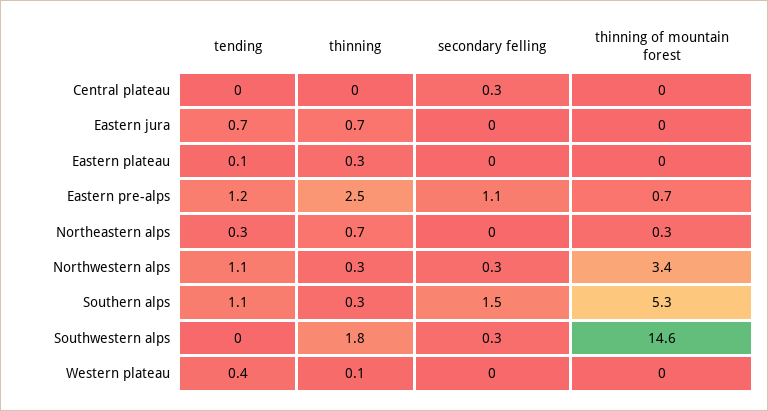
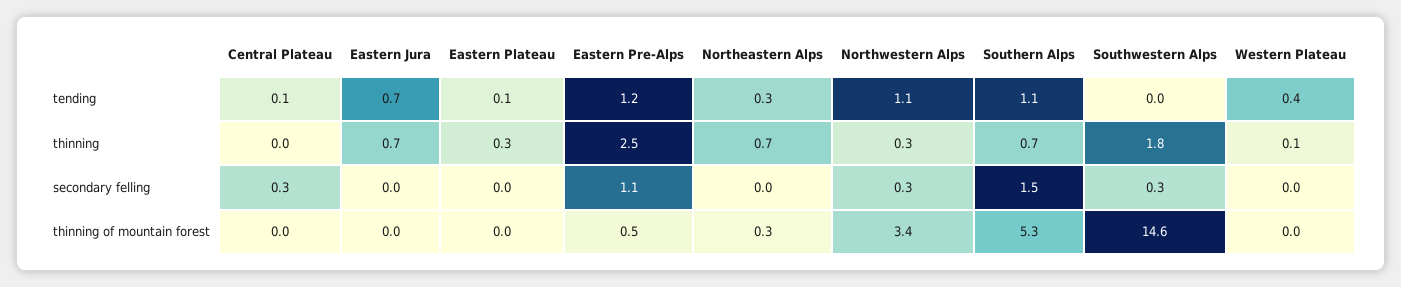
  {
    "tending": {
-     "Central plateau": 0,
+     "Central plateau": 0.1,
      "Eastern jura": 0.7,
      "Eastern plateau": 0.1,
      "Eastern pre-alps": 1.2,
      "Northeastern alps": 0.3,
      "Northwestern alps": 1.1,
      "Southern alps": 1.1,
      "Southwestern alps": 0,
      "Western plateau": 0.4
    },
    "thinning": {
      "Central plateau": 0,
      "Eastern jura": 0.7,
      "Eastern plateau": 0.3,
      "Eastern pre-alps": 2.5,
      "Northeastern alps": 0.7,
      "Northwestern alps": 0.3,
-     "Southern alps": 0.3,
+     "Southern alps": 0.7,
      "Southwestern alps": 1.8,
      "Western plateau": 0.1
    },
    "secondary felling": {
      "Central plateau": 0.3,
      "Eastern jura": 0,
      "Eastern plateau": 0,
      "Eastern pre-alps": 1.1,
      "Northeastern alps": 0,
      "Northwestern alps": 0.3,
      "Southern alps": 1.5,
      "Southwestern alps": 0.3,
      "Western plateau": 0
    },
    "thinning of mountain forest": {
      "Central plateau": 0,
      "Eastern jura": 0,
      "Eastern plateau": 0,
-     "Eastern pre-alps": 0.7,
+     "Eastern pre-alps": 0.5,
      "Northeastern alps": 0.3,
      "Northwestern alps": 3.4,
      "Southern alps": 5.3,
      "Southwestern alps": 14.6,
      "Western plateau": 0
    }
  }

